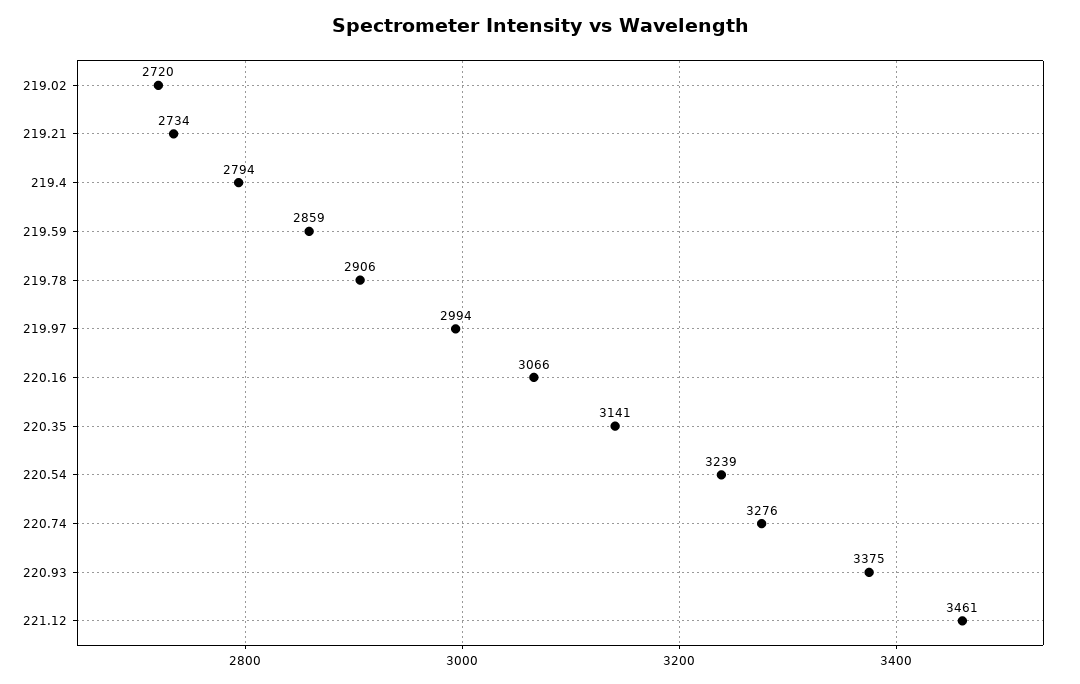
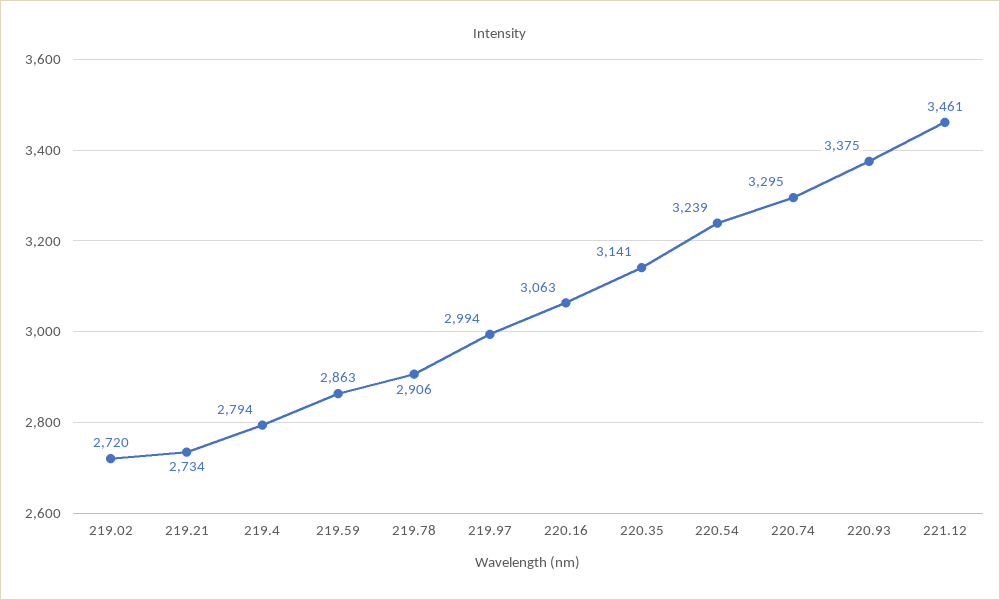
  {
    "219.02": 2720,
    "219.21": 2734,
    "219.4": 2794,
-   "219.59": 2859,
+   "219.59": 2863,
    "219.78": 2906,
    "219.97": 2994,
-   "220.16": 3066,
+   "220.16": 3063,
    "220.35": 3141,
    "220.54": 3239,
-   "220.74": 3276,
+   "220.74": 3295,
    "220.93": 3375,
    "221.12": 3461
  }

